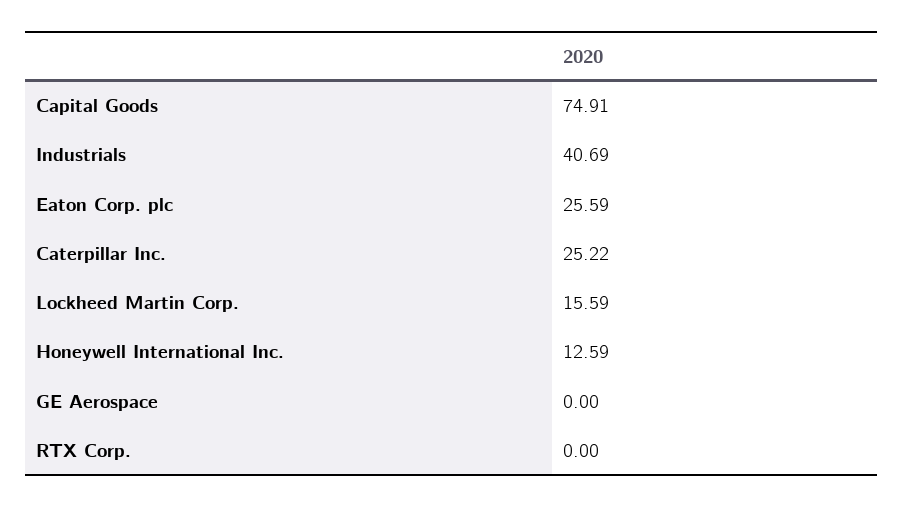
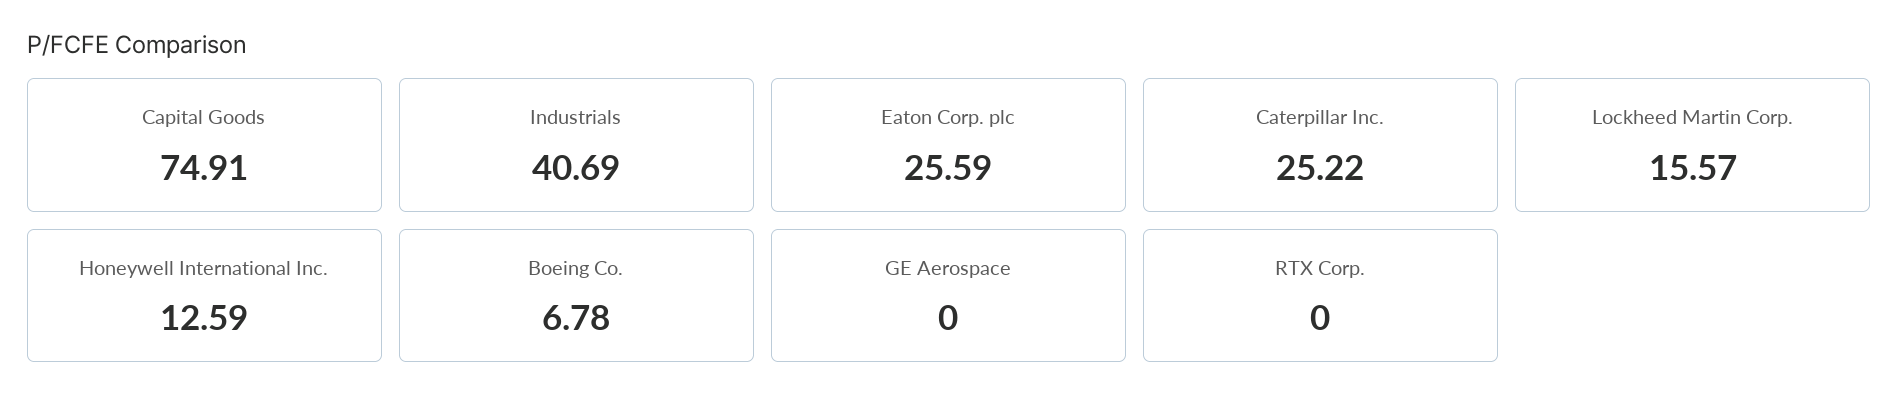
  {
    "Capital Goods": 74.91,
    "Industrials": 40.69,
    "Eaton Corp. plc": 25.59,
    "Caterpillar Inc.": 25.22,
-   "Lockheed Martin Corp.": 15.59,
+   "Lockheed Martin Corp.": 15.57,
    "Honeywell International Inc.": 12.59,
    "GE Aerospace": 0,
-   "RTX Corp.": 0
+   "RTX Corp.": 0,
+   "Boeing Co.": 6.78
  }

